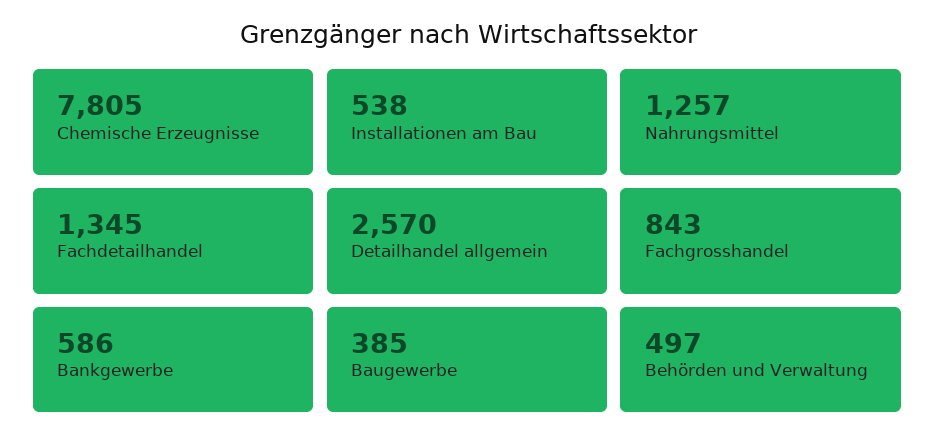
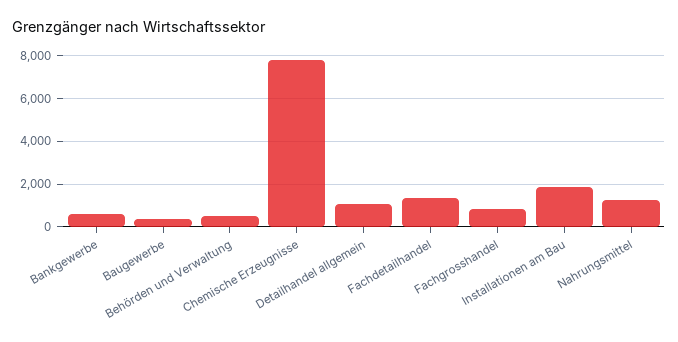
  {
    "Chemische Erzeugnisse": 7805,
-   "Installationen am Bau": 538,
+   "Installationen am Bau": 2000,
    "Nahrungsmittel": 1257,
    "Fachdetailhandel": 1345,
-   "Detailhandel allgemein": 2570,
+   "Detailhandel allgemein": 1000,
    "Fachgrosshandel": 843,
    "Bankgewerbe": 586,
    "Baugewerbe": 385,
    "Behörden und Verwaltung": 497
  }

